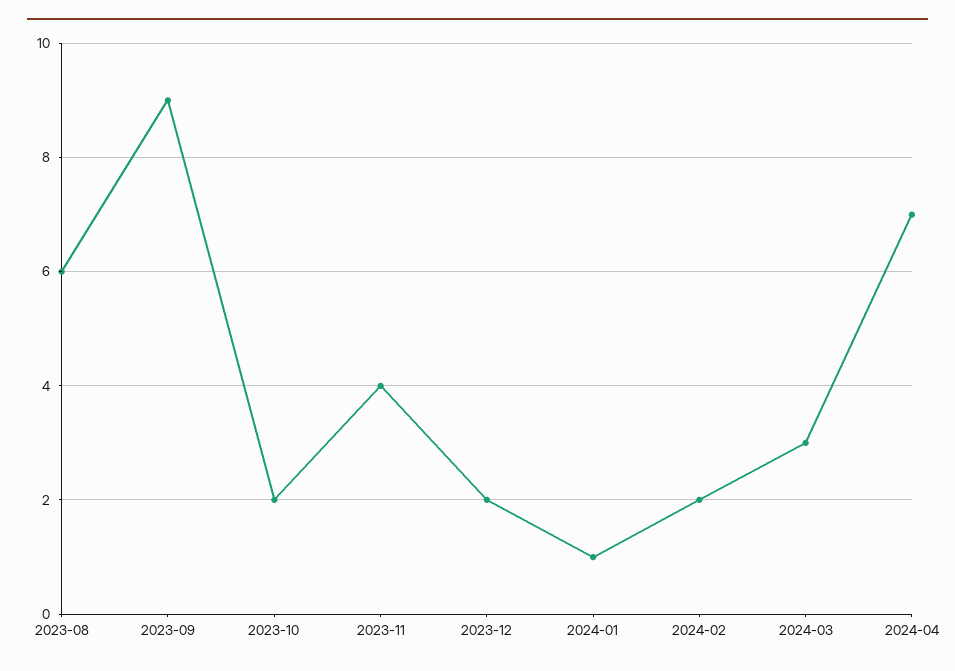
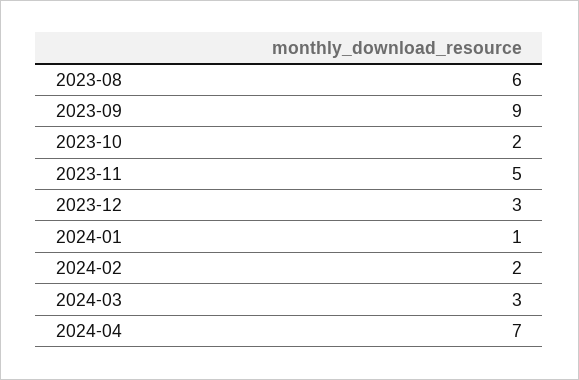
  {
    "2023-08": 6,
    "2023-09": 9,
    "2023-10": 2,
-   "2023-11": 4,
+   "2023-11": 5,
-   "2023-12": 2,
+   "2023-12": 3,
    "2024-01": 1,
    "2024-02": 2,
    "2024-03": 3,
    "2024-04": 7
  }

